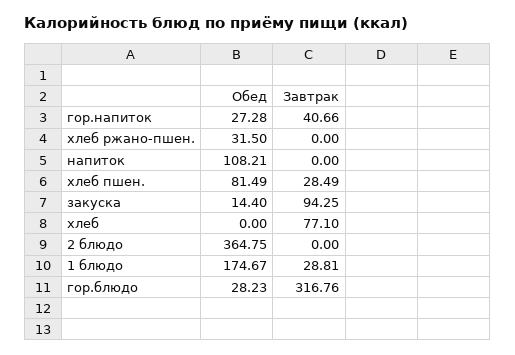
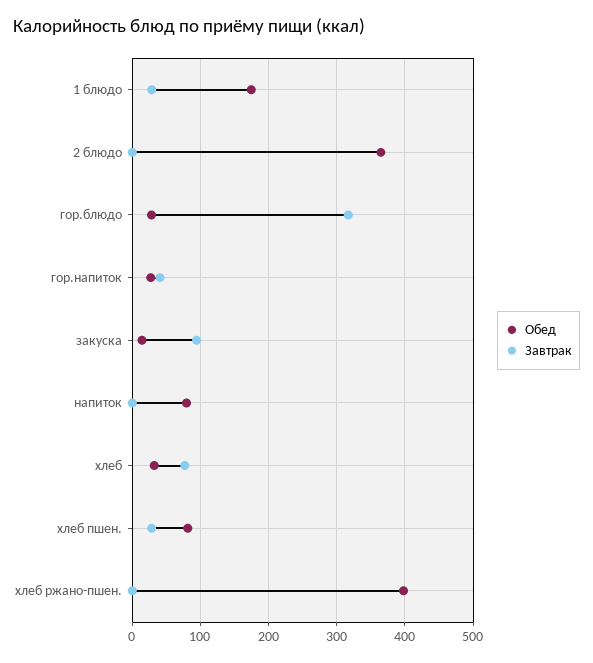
  {
    "Обед": {
      "гор.напиток": 27.28,
-     "хлеб ржано-пшен.": 31.5,
+     "хлеб ржано-пшен.": 400,
-     "напиток": 108.21,
+     "напиток": 80,
      "хлеб пшен.": 81.49,
      "закуска": 14.4,
-     "хлеб": 0,
+     "хлеб": 30,
      "2 блюдо": 364.75,
      "1 блюдо": 174.67,
      "гор.блюдо": 28.23
    },
    "Завтрак": {
      "гор.напиток": 40.66,
      "хлеб ржано-пшен.": 0,
      "напиток": 0,
      "хлеб пшен.": 28.49,
      "закуска": 94.25,
      "хлеб": 77.1,
      "2 блюдо": 0,
      "1 блюдо": 28.81,
      "гор.блюдо": 316.76
    }
  }

